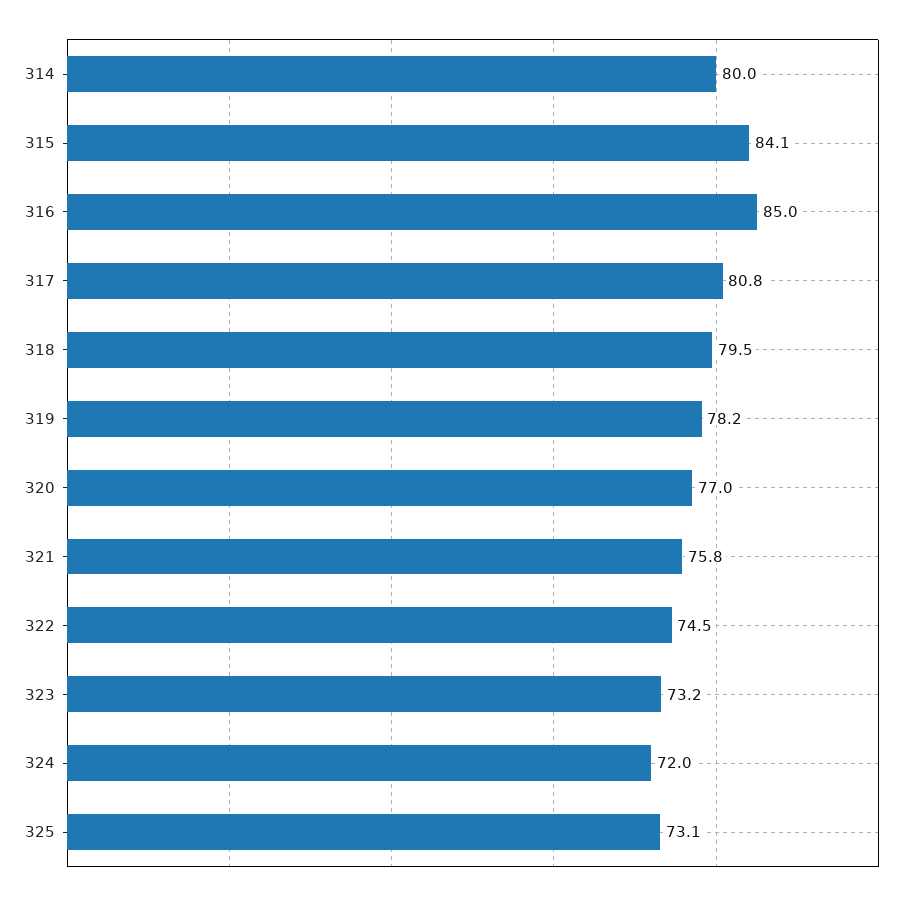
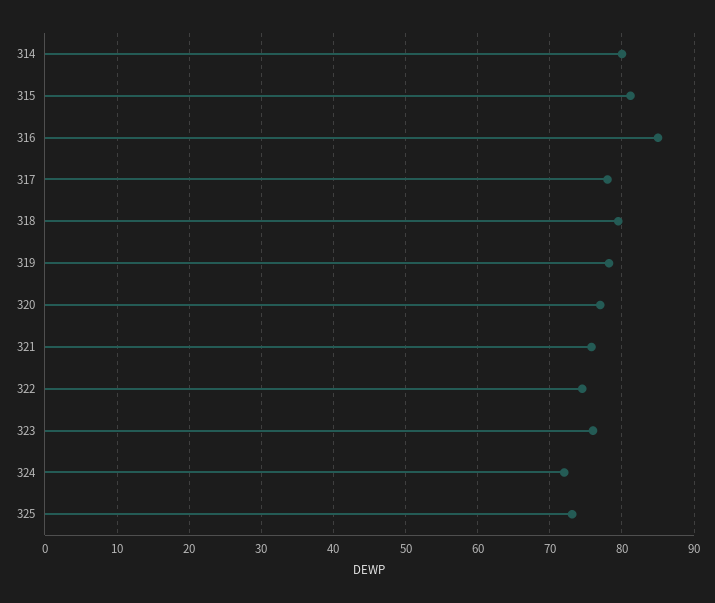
  {
    "314": 80,
-   "315": 84.1,
+   "315": 81,
    "316": 85,
-   "317": 80.8,
+   "317": 78,
    "318": 79.5,
    "319": 78.2,
    "320": 77,
    "321": 75.8,
    "322": 74.5,
-   "323": 73.2,
+   "323": 76,
    "324": 72,
    "325": 73.1
  }

